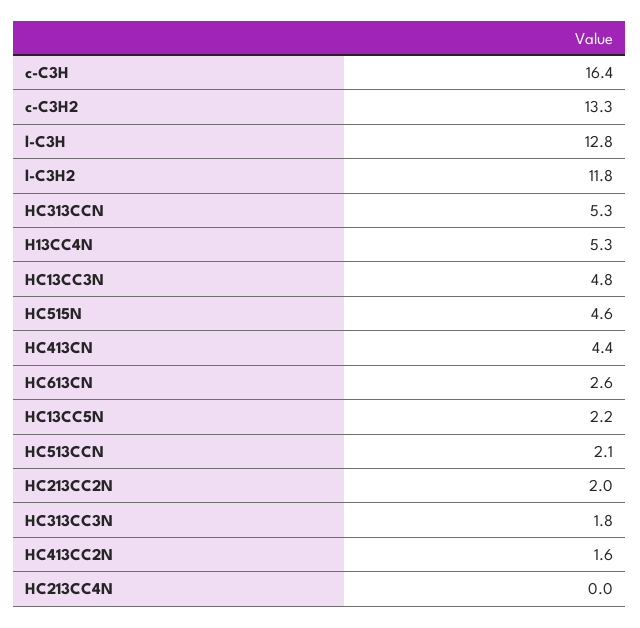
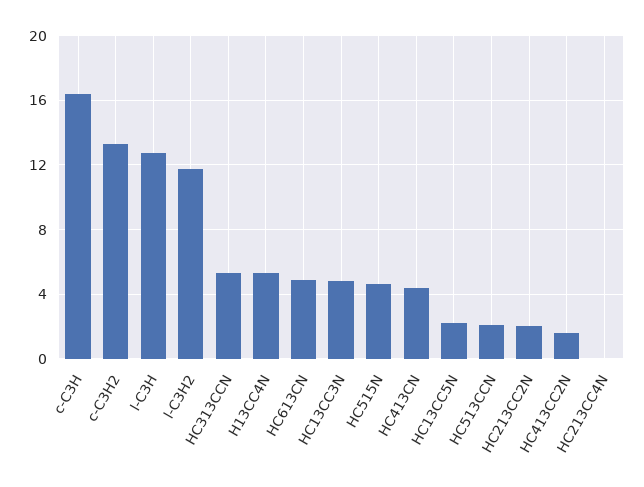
  {
    "c-C3H": 16.4,
    "c-C3H2": 13.3,
    "l-C3H": 12.8,
    "l-C3H2": 11.8,
    "HC313CCN": 5.3,
    "H13CC4N": 5.3,
    "HC13CC3N": 4.8,
    "HC515N": 4.6,
    "HC413CN": 4.4,
-   "HC613CN": 2.6,
+   "HC613CN": 5,
    "HC13CC5N": 2.2,
    "HC513CCN": 2.1,
    "HC213CC2N": 2,
-   "HC313CC3N": 1.8,
    "HC413CC2N": 1.6,
    "HC213CC4N": 0
  }

